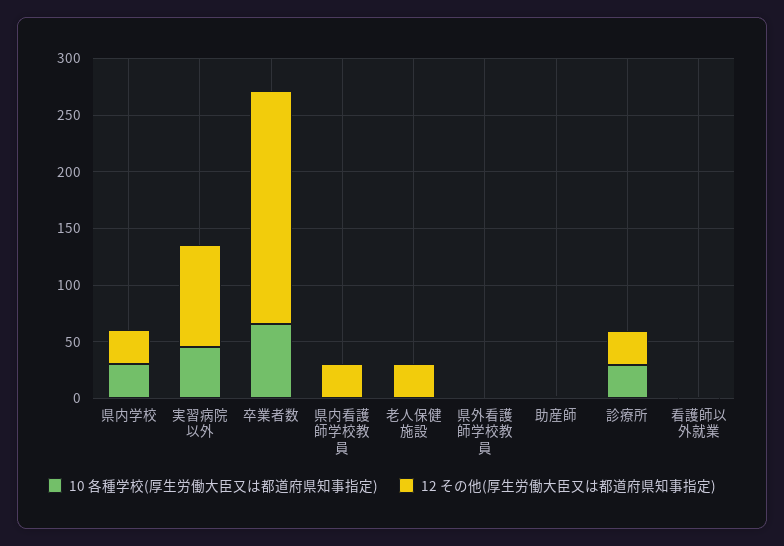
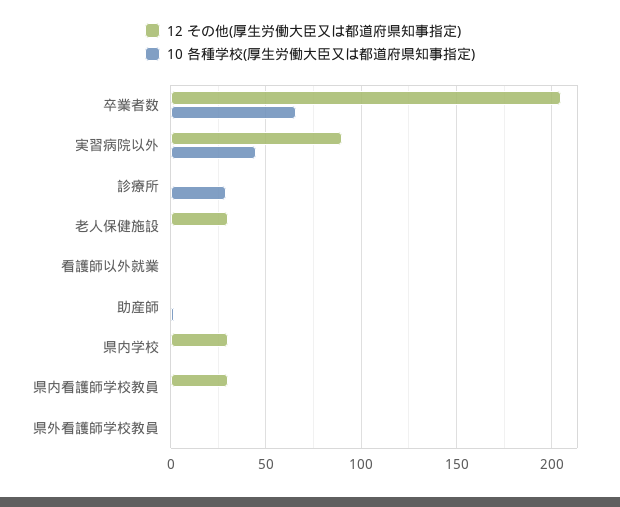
  {
    "10 各種学校(厚生労働大臣又は都道府県知事指定)": {
-     "県内学校": 30,
+     "県内学校": 0,
      "実習病院以外": 45,
      "卒業者数": 65,
      "県内看護師学校教員": 0,
      "老人保健施設": 0,
      "県外看護師学校教員": 0,
      "助産師": 0,
      "診療所": 30,
      "看護師以外就業": 0
    },
    "12 その他(厚生労働大臣又は都道府県知事指定)": {
      "県内学校": 30,
      "実習病院以外": 90,
      "卒業者数": 205,
      "県内看護師学校教員": 30,
      "老人保健施設": 30,
      "県外看護師学校教員": 0,
      "助産師": 0,
-     "診療所": 30,
+     "診療所": 0,
      "看護師以外就業": 0
    }
  }

